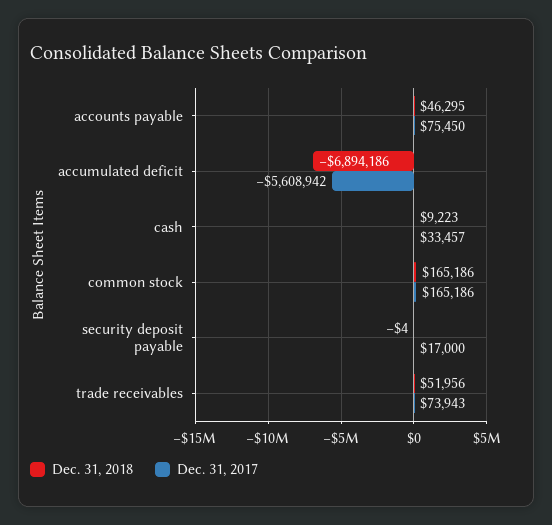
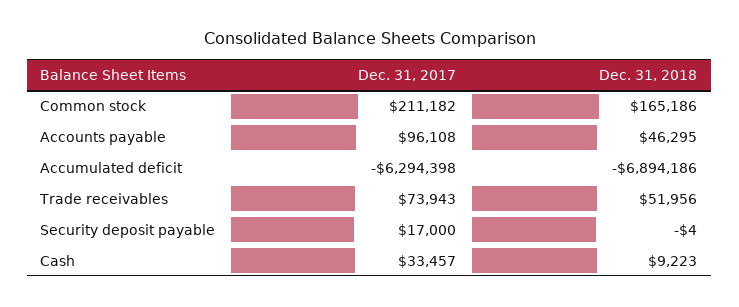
  {
    "Dec. 31, 2018": {
      "accounts payable": 46295,
      "accumulated deficit": -6894186,
      "cash": 9223,
      "common stock": 165186,
      "security deposit payable": -4,
      "trade receivables": 51956
    },
    "Dec. 31, 2017": {
-     "accounts payable": 75450,
+     "accounts payable": 96108,
-     "accumulated deficit": -5608942,
+     "accumulated deficit": -6294398,
      "cash": 33457,
-     "common stock": 165186,
+     "common stock": 211182,
      "security deposit payable": 17000,
      "trade receivables": 73943
    }
  }

